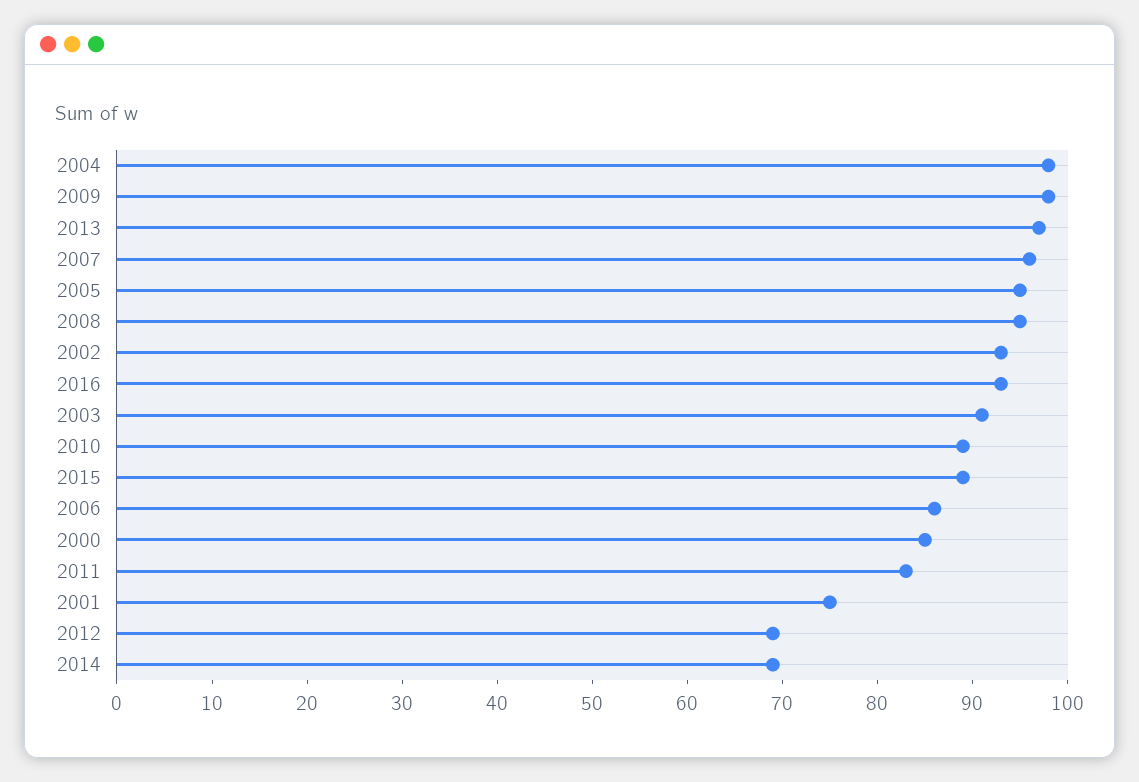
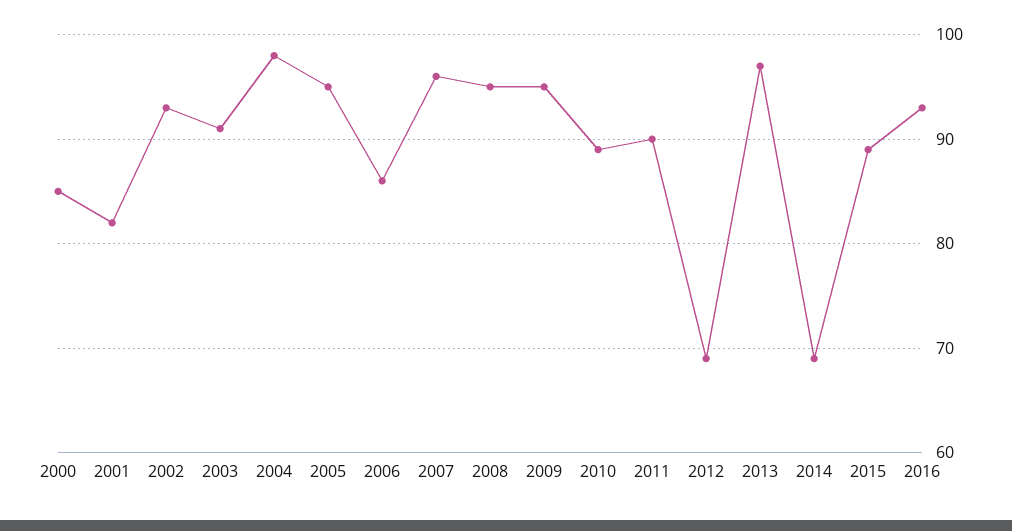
  {
    "2004": 98,
-   "2009": 98,
+   "2009": 95,
    "2013": 97,
    "2007": 96,
    "2005": 95,
    "2008": 95,
    "2002": 93,
    "2016": 93,
    "2003": 91,
    "2010": 89,
    "2015": 89,
    "2006": 86,
    "2000": 85,
-   "2011": 83,
+   "2011": 90,
-   "2001": 75,
+   "2001": 82,
    "2012": 69,
    "2014": 69
  }

